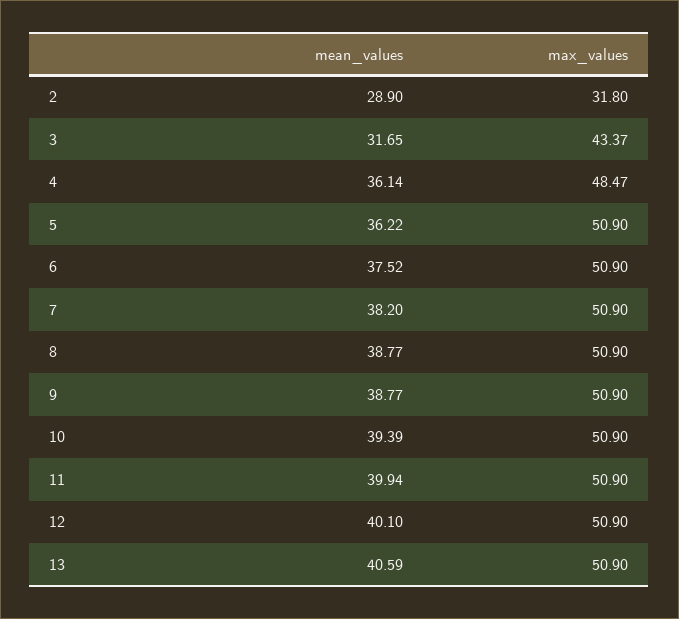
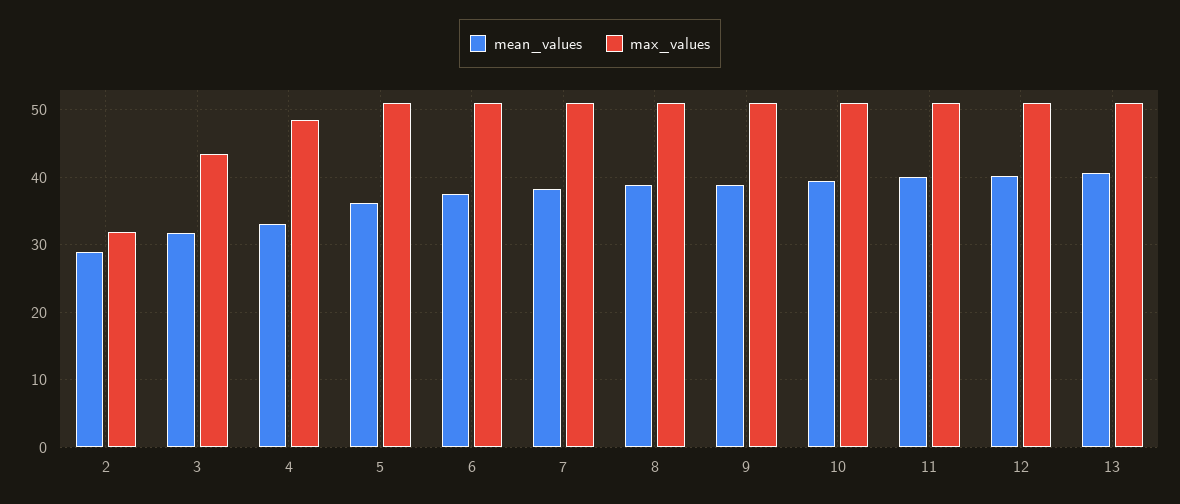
  {
    "mean_values": {
      "2": 28.9,
      "3": 31.65,
-     "4": 36.14,
+     "4": 33,
      "5": 36.22,
      "6": 37.52,
      "7": 38.2,
      "8": 38.77,
      "9": 38.77,
      "10": 39.39,
      "11": 39.94,
      "12": 40.1,
      "13": 40.59
    },
    "max_values": {
      "2": 31.8,
      "3": 43.37,
      "4": 48.47,
      "5": 50.9,
      "6": 50.9,
      "7": 50.9,
      "8": 50.9,
      "9": 50.9,
      "10": 50.9,
      "11": 50.9,
      "12": 50.9,
      "13": 50.9
    }
  }

